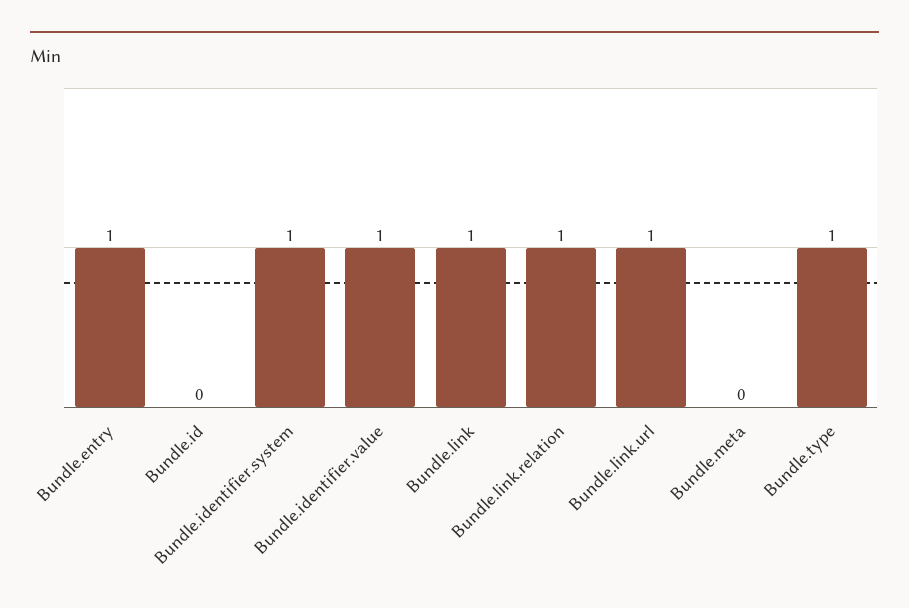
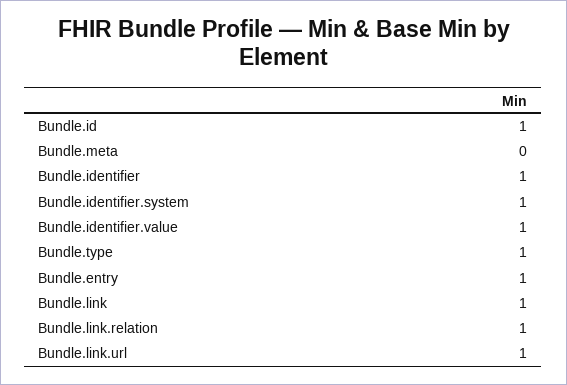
  {
    "Bundle.entry": 1,
-   "Bundle.id": 0,
+   "Bundle.id": 1,
    "Bundle.identifier.system": 1,
    "Bundle.identifier.value": 1,
    "Bundle.link": 1,
    "Bundle.link.relation": 1,
    "Bundle.link.url": 1,
    "Bundle.meta": 0,
-   "Bundle.type": 1
+   "Bundle.type": 1,
+   "Bundle.identifier": 1
  }

